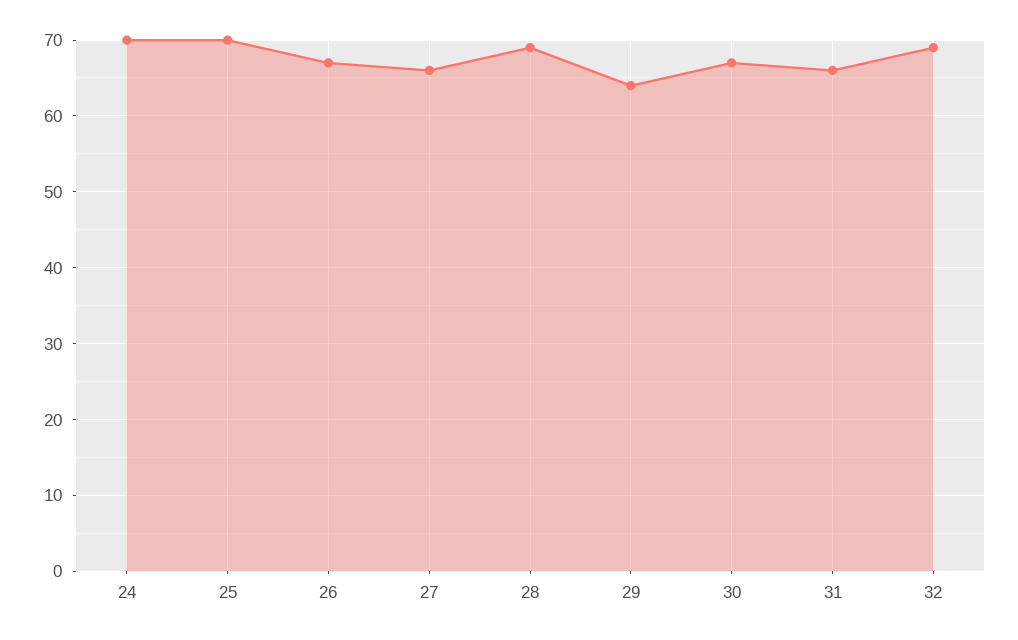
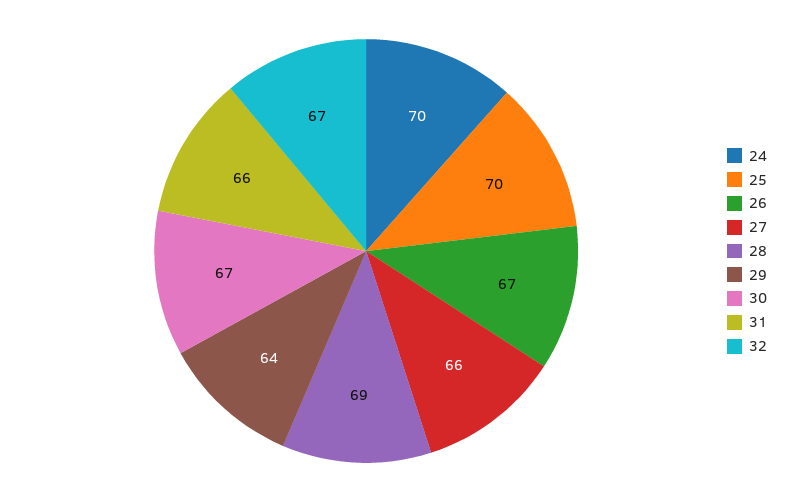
  {
    "24": 70,
    "25": 70,
    "26": 67,
    "27": 66,
    "28": 69,
    "29": 64,
    "30": 67,
    "31": 66,
-   "32": 69
+   "32": 67
  }

